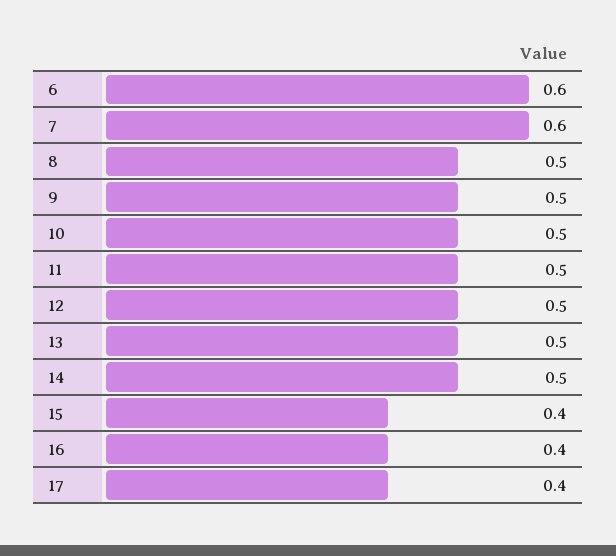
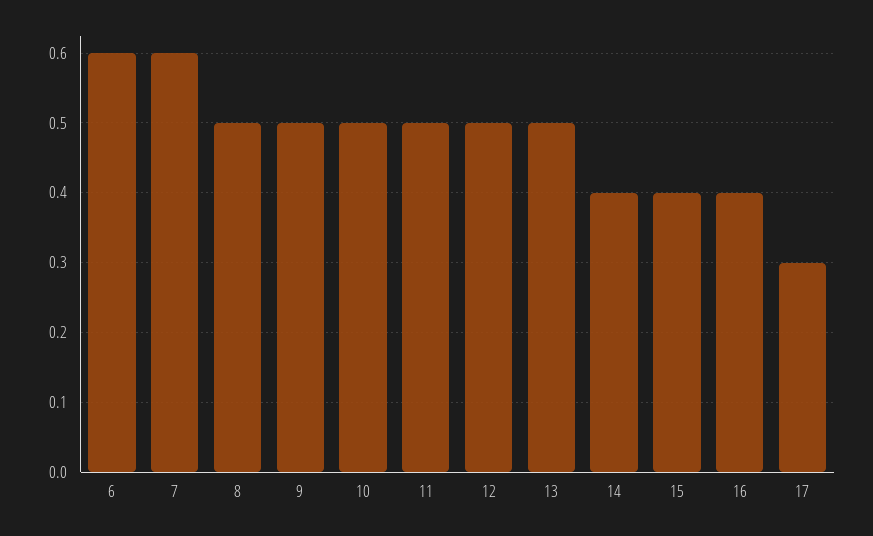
  {
    "6": 0.6,
    "7": 0.6,
    "8": 0.5,
    "9": 0.5,
    "10": 0.5,
    "11": 0.5,
    "12": 0.5,
    "13": 0.5,
-   "14": 0.5,
+   "14": 0.4,
    "15": 0.4,
    "16": 0.4,
-   "17": 0.4
+   "17": 0.3
  }

